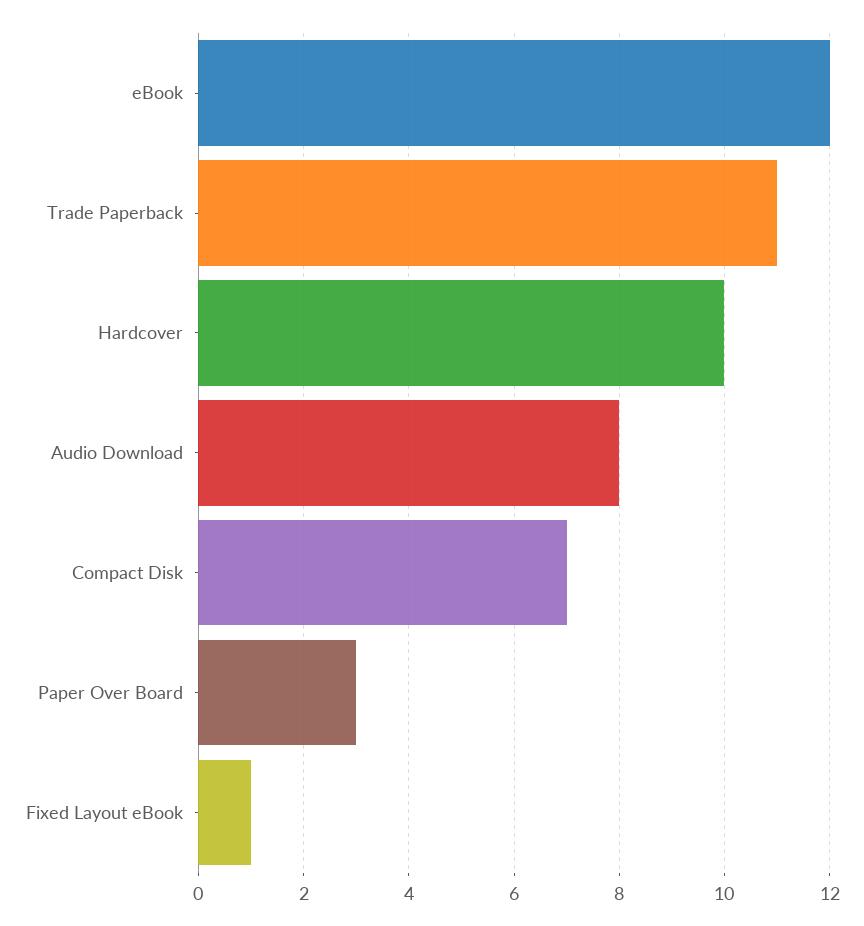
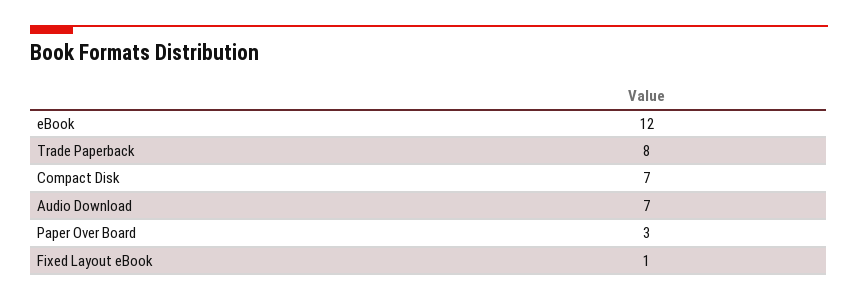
  {
    "eBook": 12,
-   "Trade Paperback": 11,
+   "Trade Paperback": 8,
-   "Hardcover": 10,
-   "Audio Download": 8,
+   "Audio Download": 7,
    "Compact Disk": 7,
    "Paper Over Board": 3,
    "Fixed Layout eBook": 1
  }

